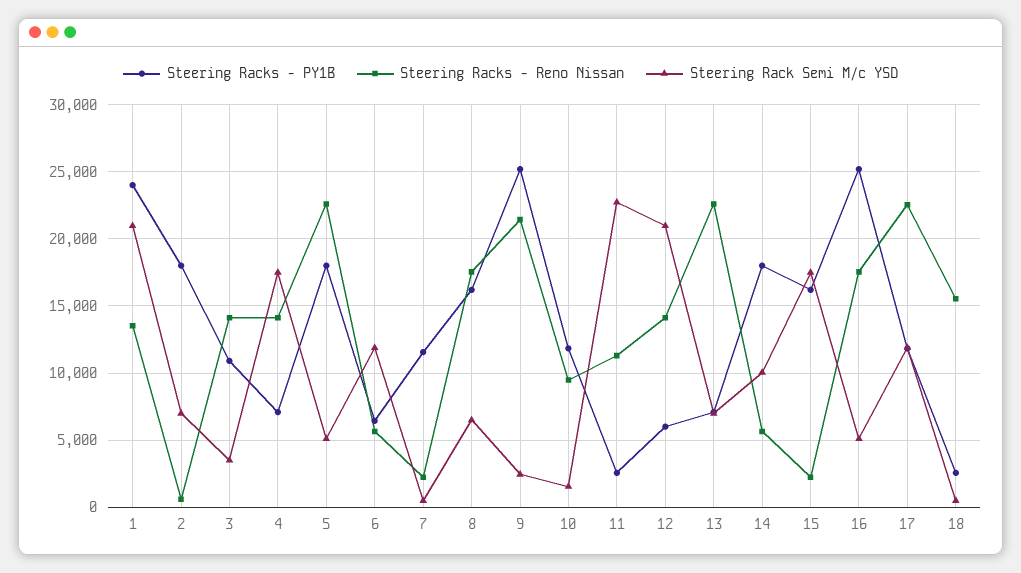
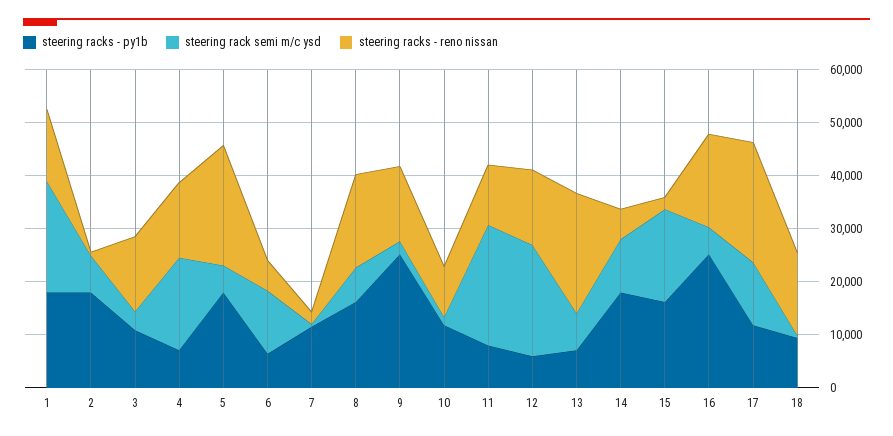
  {
    "Steering Racks - PY1B": {
-     "1": 24000,
+     "1": 18000,
      "2": 18000,
      "3": 11000,
      "4": 7000,
      "5": 18000,
      "6": 6500,
      "7": 11500,
      "8": 16000,
      "9": 25000,
      "10": 12000,
-     "11": 2500,
+     "11": 8000,
      "12": 6000,
      "13": 7000,
      "14": 18000,
      "15": 16000,
      "16": 25000,
      "17": 12000,
-     "18": 2500
+     "18": 10000
    },
    "Steering Racks - Reno Nissan": {
      "1": 13500,
      "2": 500,
      "3": 14000,
      "4": 14000,
      "5": 22500,
      "6": 5500,
      "7": 2000,
      "8": 17500,
-     "9": 21500,
+     "9": 14000,
      "10": 9500,
      "11": 11500,
      "12": 14000,
      "13": 22500,
      "14": 5500,
      "15": 2000,
      "16": 17500,
      "17": 22500,
      "18": 15500
    },
    "Steering Rack Semi M/c YSD": {
      "1": 21000,
      "2": 7000,
      "3": 3500,
      "4": 17500,
      "5": 5000,
      "6": 12000,
      "7": 500,
      "8": 6500,
      "9": 2500,
      "10": 1500,
      "11": 22500,
      "12": 21000,
      "13": 7000,
      "14": 10000,
      "15": 17500,
      "16": 5000,
      "17": 12000,
      "18": 500
    }
  }

